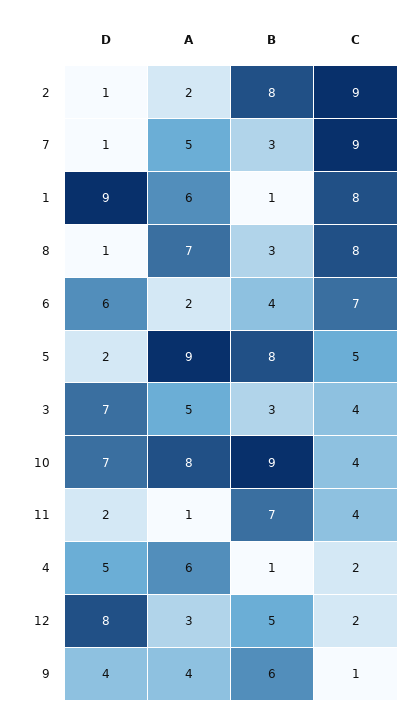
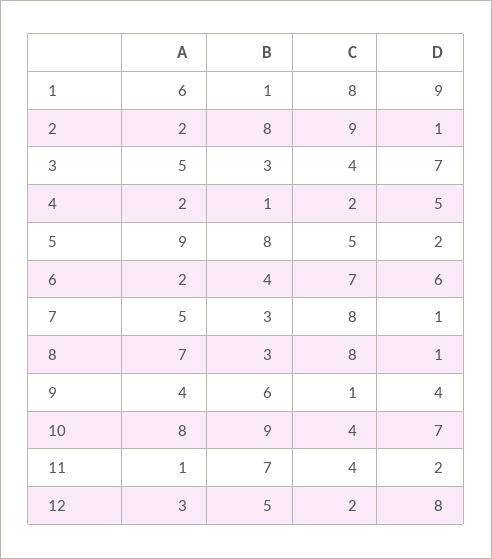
  {
    "D": {
      "2": 1,
      "7": 1,
      "1": 9,
      "8": 1,
      "6": 6,
      "5": 2,
      "3": 7,
      "10": 7,
      "11": 2,
      "4": 5,
      "12": 8,
      "9": 4
    },
    "A": {
      "2": 2,
      "7": 5,
      "1": 6,
      "8": 7,
      "6": 2,
      "5": 9,
      "3": 5,
      "10": 8,
      "11": 1,
-     "4": 6,
+     "4": 2,
      "12": 3,
      "9": 4
    },
    "B": {
      "2": 8,
      "7": 3,
      "1": 1,
      "8": 3,
      "6": 4,
      "5": 8,
      "3": 3,
      "10": 9,
      "11": 7,
      "4": 1,
      "12": 5,
      "9": 6
    },
    "C": {
      "2": 9,
-     "7": 9,
+     "7": 8,
      "1": 8,
      "8": 8,
      "6": 7,
      "5": 5,
      "3": 4,
      "10": 4,
      "11": 4,
      "4": 2,
      "12": 2,
      "9": 1
    }
  }

